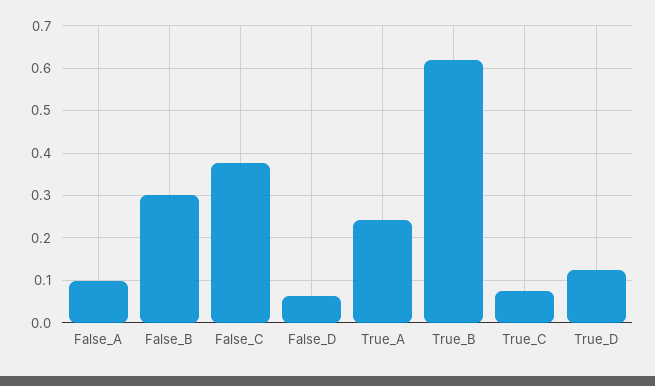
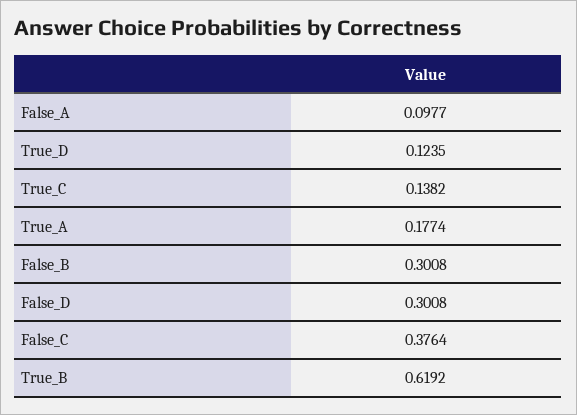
  {
    "False_A": 0.0977,
    "False_B": 0.3008,
    "False_C": 0.3764,
-   "False_D": 0.06,
+   "False_D": 0.3008,
-   "True_A": 0.24,
+   "True_A": 0.1774,
    "True_B": 0.6192,
-   "True_C": 0.08,
+   "True_C": 0.1382,
    "True_D": 0.1235
  }

